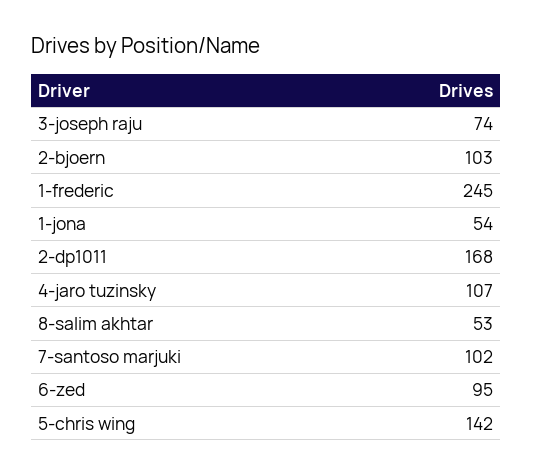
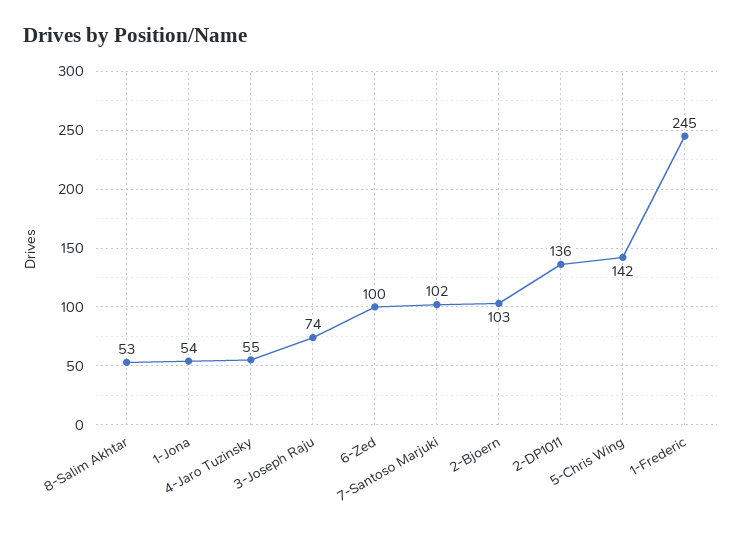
  {
    "3-joseph raju": 74,
    "2-bjoern": 103,
    "1-frederic": 245,
    "1-jona": 54,
-   "2-dp1011": 168,
+   "2-dp1011": 136,
-   "4-jaro tuzinsky": 107,
+   "4-jaro tuzinsky": 55,
    "8-salim akhtar": 53,
    "7-santoso marjuki": 102,
-   "6-zed": 95,
+   "6-zed": 100,
    "5-chris wing": 142
  }

